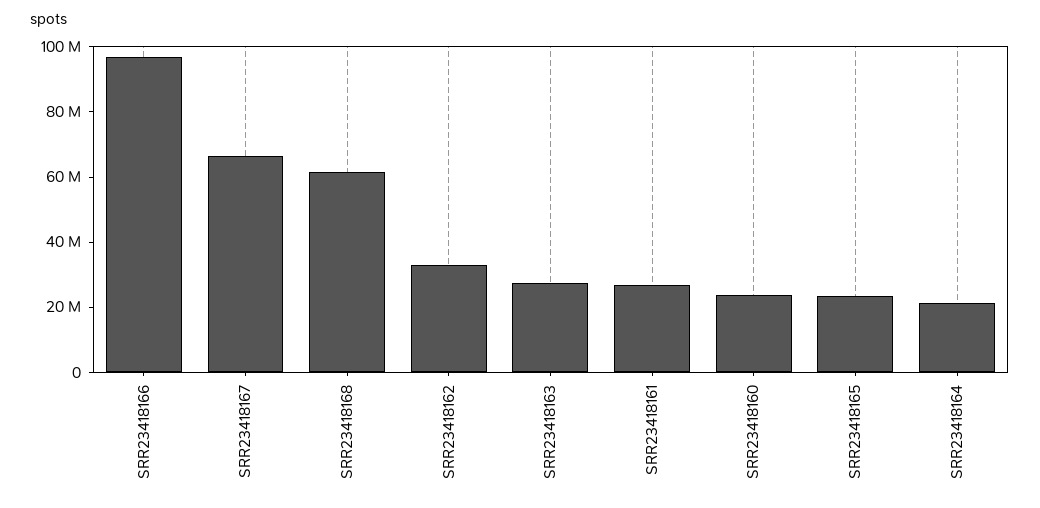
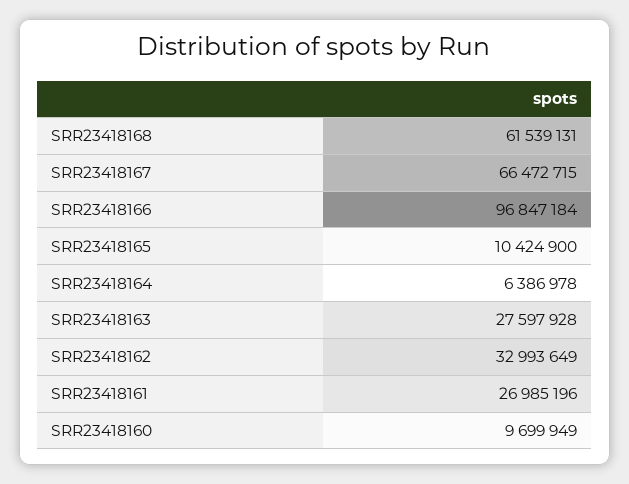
  {
    "SRR23418166": 96847184,
    "SRR23418167": 66472715,
    "SRR23418168": 61539131,
    "SRR23418162": 32993649,
    "SRR23418163": 27597928,
    "SRR23418161": 26985196,
-   "SRR23418160": 25000000,
+   "SRR23418160": 9699949,
-   "SRR23418165": 25000000,
+   "SRR23418165": 10424900,
-   "SRR23418164": 20000000
+   "SRR23418164": 6386978
  }

